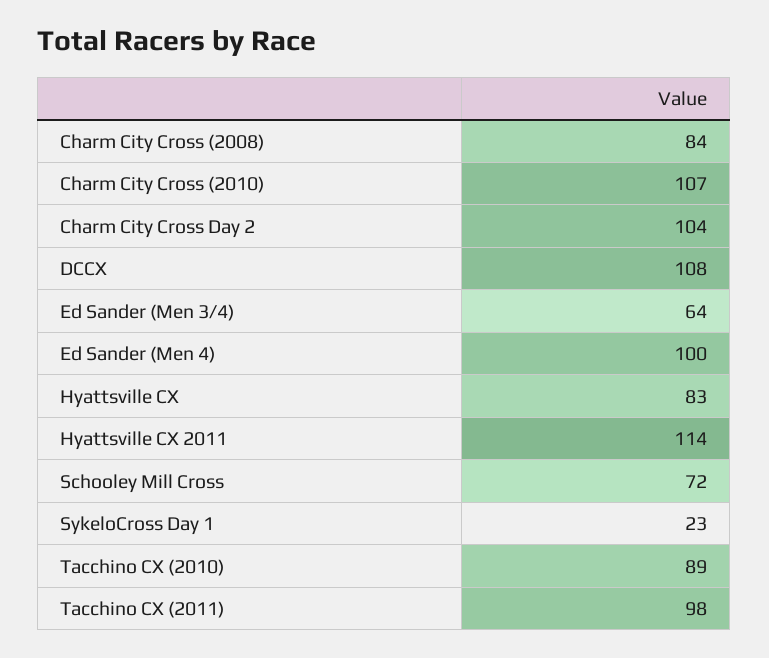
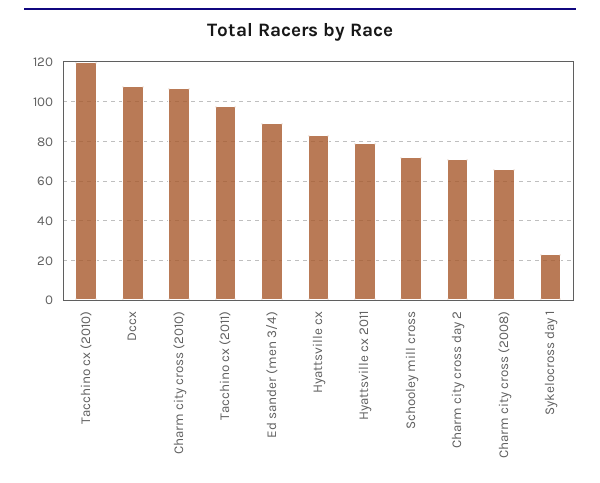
  {
-   "Charm City Cross (2008)": 84,
+   "Charm City Cross (2008)": 65,
    "Charm City Cross (2010)": 107,
-   "Charm City Cross Day 2": 104,
+   "Charm City Cross Day 2": 70,
    "DCCX": 108,
-   "Ed Sander (Men 3/4)": 64,
+   "Ed Sander (Men 3/4)": 90,
-   "Ed Sander (Men 4)": 100,
    "Hyattsville CX": 83,
-   "Hyattsville CX 2011": 114,
+   "Hyattsville CX 2011": 80,
    "Schooley Mill Cross": 72,
    "SykeloCross Day 1": 23,
-   "Tacchino CX (2010)": 89,
+   "Tacchino CX (2010)": 120,
    "Tacchino CX (2011)": 98
  }

